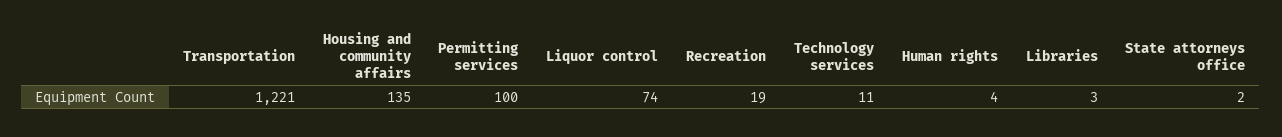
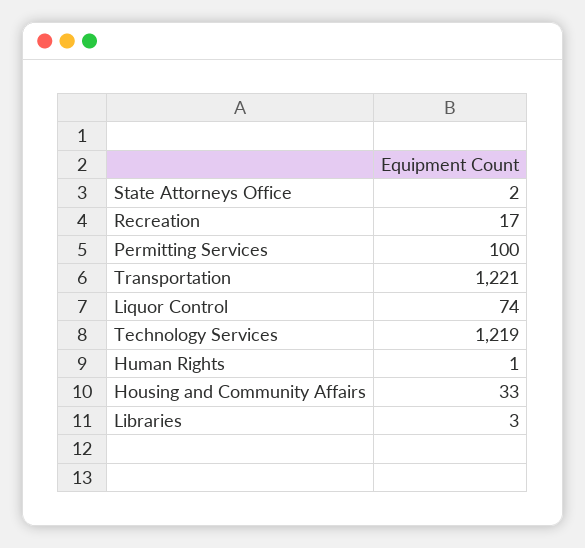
  {
    "Transportation": 1221,
-   "Housing and community affairs": 135,
+   "Housing and community affairs": 33,
    "Permitting services": 100,
    "Liquor control": 74,
-   "Recreation": 19,
+   "Recreation": 17,
-   "Technology services": 11,
+   "Technology services": 1219,
-   "Human rights": 4,
+   "Human rights": 1,
    "Libraries": 3,
    "State attorneys office": 2
  }

